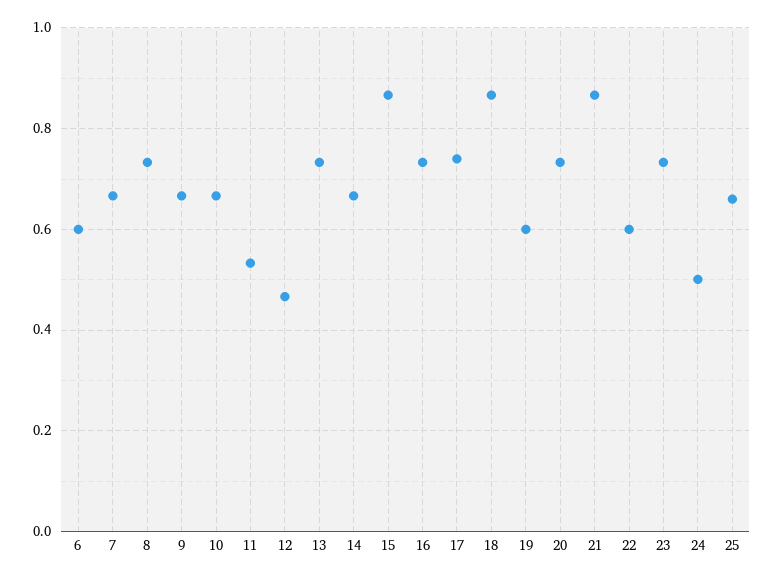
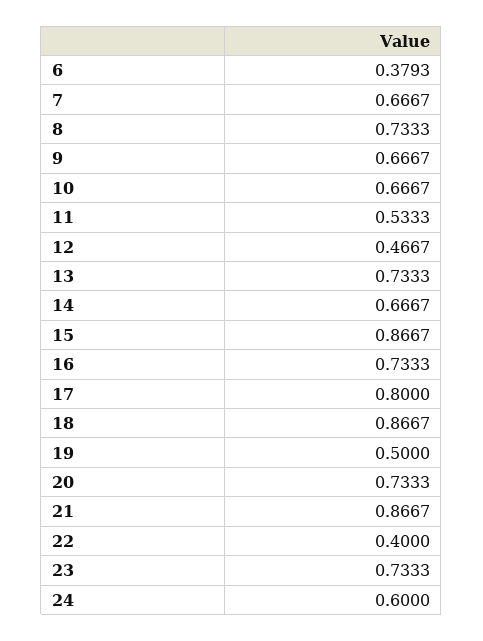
  {
-   "6": 0.6,
+   "6": 0.3793,
    "7": 0.6667,
    "8": 0.7333,
    "9": 0.6667,
    "10": 0.6667,
    "11": 0.5333,
    "12": 0.4667,
    "13": 0.7333,
    "14": 0.6667,
    "15": 0.8667,
    "16": 0.7333,
-   "17": 0.74,
+   "17": 0.8,
    "18": 0.8667,
-   "19": 0.6,
+   "19": 0.5,
    "20": 0.7333,
    "21": 0.8667,
-   "22": 0.6,
+   "22": 0.4,
    "23": 0.7333,
-   "24": 0.5,
+   "24": 0.6
-   "25": 0.66
  }

